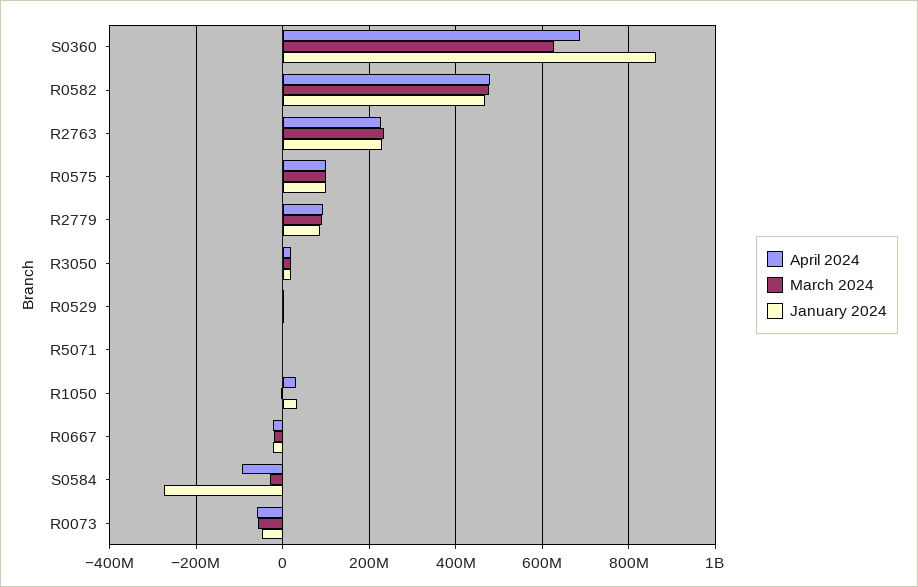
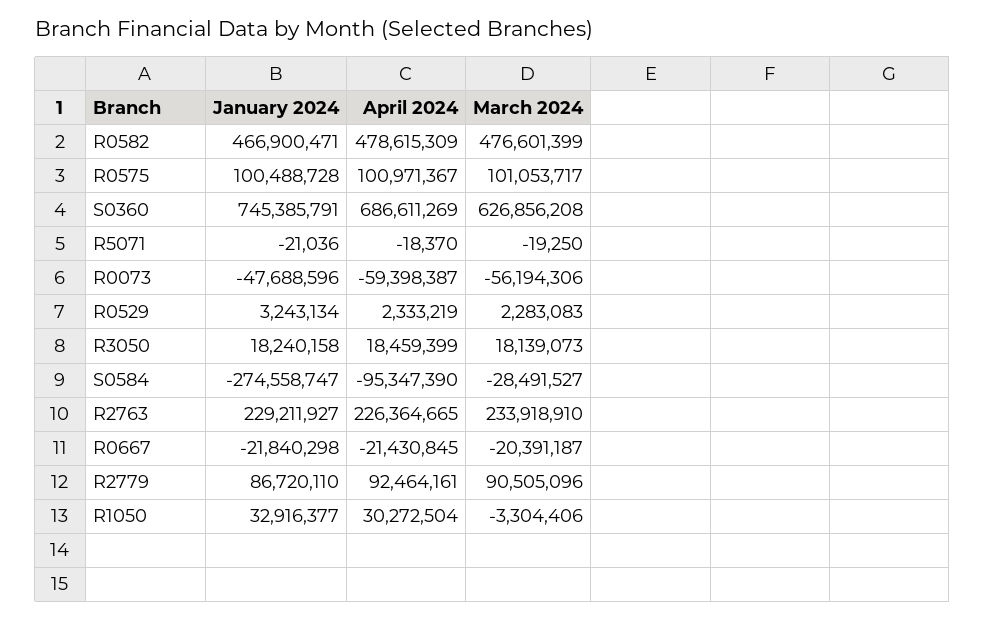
  {
    "April 2024": {
      "S0360": 686611269,
      "R0582": 478615309,
      "R2763": 226364665,
      "R0575": 100971367,
      "R2779": 92464161,
      "R3050": 18459399,
      "R0529": 2333219,
      "R5071": -18370,
      "R1050": 30272504,
      "R0667": -21430845,
      "S0584": -95347390,
      "R0073": -59398387
    },
    "March 2024": {
      "S0360": 626856208,
      "R0582": 476601399,
      "R2763": 233918910,
      "R0575": 101053717,
      "R2779": 90505096,
      "R3050": 18139073,
      "R0529": 2283083,
      "R5071": -19250,
      "R1050": -3304406,
      "R0667": -20391187,
      "S0584": -28491527,
      "R0073": -56194306
    },
    "January 2024": {
-     "S0360": 860000000,
+     "S0360": 745385791,
      "R0582": 466900471,
      "R2763": 229211927,
      "R0575": 100488728,
      "R2779": 86720110,
      "R3050": 18240158,
      "R0529": 3243134,
      "R5071": -21036,
      "R1050": 32916377,
      "R0667": -21840298,
      "S0584": -274558747,
      "R0073": -47688596
    }
  }

